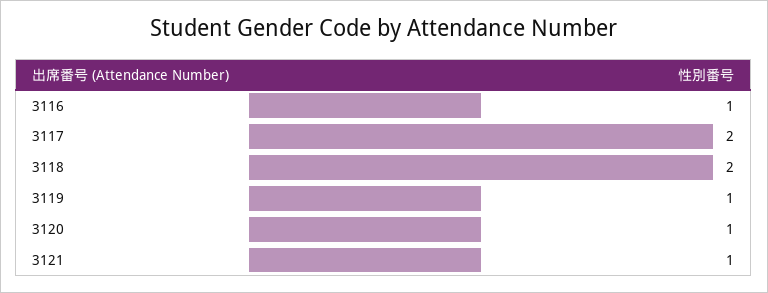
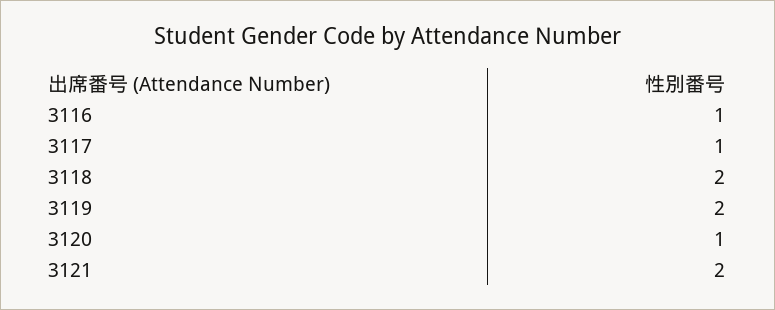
  {
    "3116": 1,
-   "3117": 2,
+   "3117": 1,
    "3118": 2,
-   "3119": 1,
+   "3119": 2,
    "3120": 1,
-   "3121": 1
+   "3121": 2
  }

